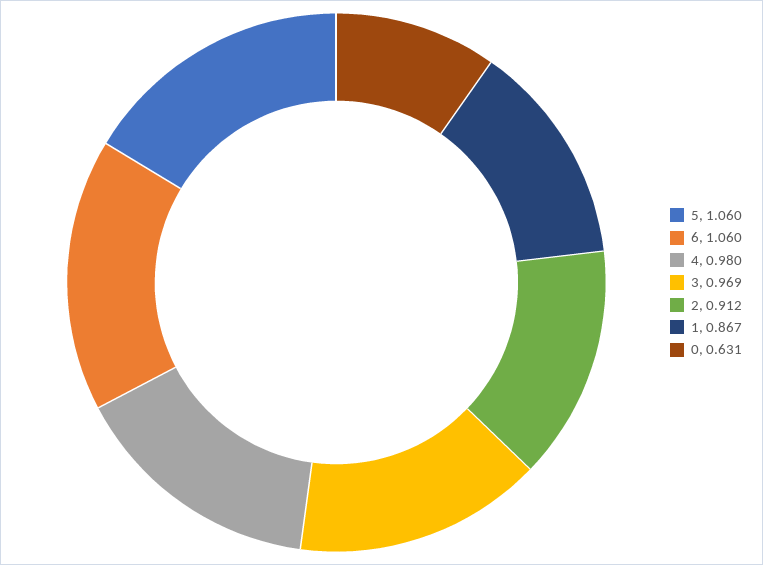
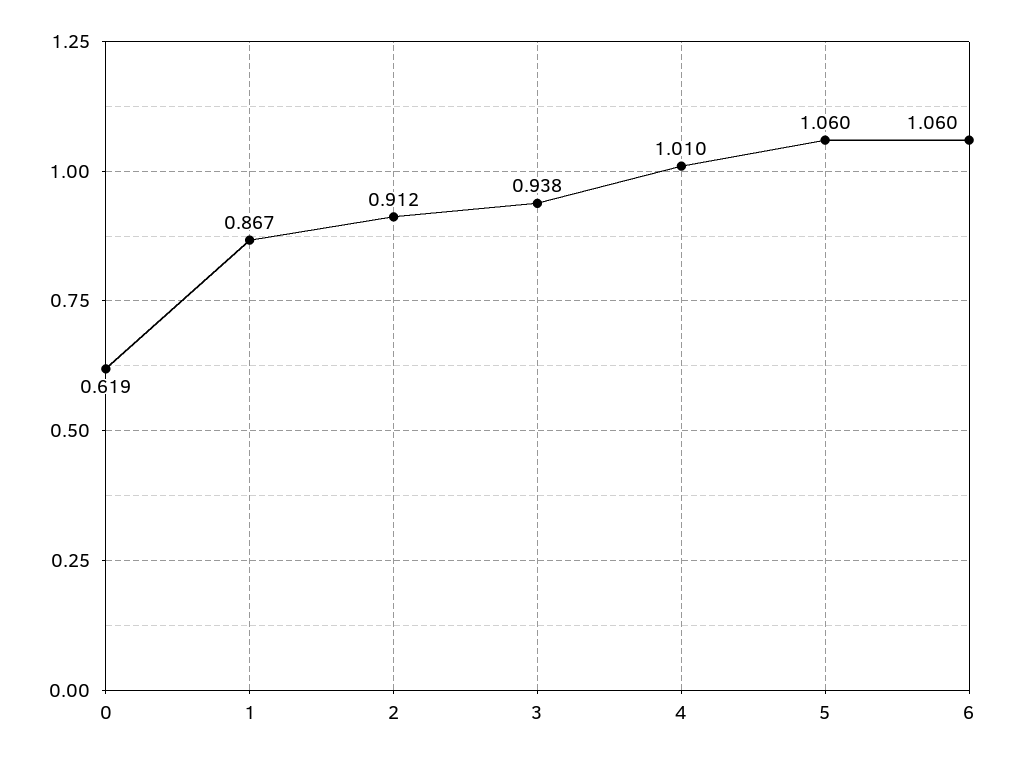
  {
    "5": 1.06,
    "6": 1.06,
-   "4": 0.98,
+   "4": 1.01,
-   "3": 0.969,
+   "3": 0.938,
    "2": 0.912,
    "1": 0.867,
-   "0": 0.631
+   "0": 0.619
  }

